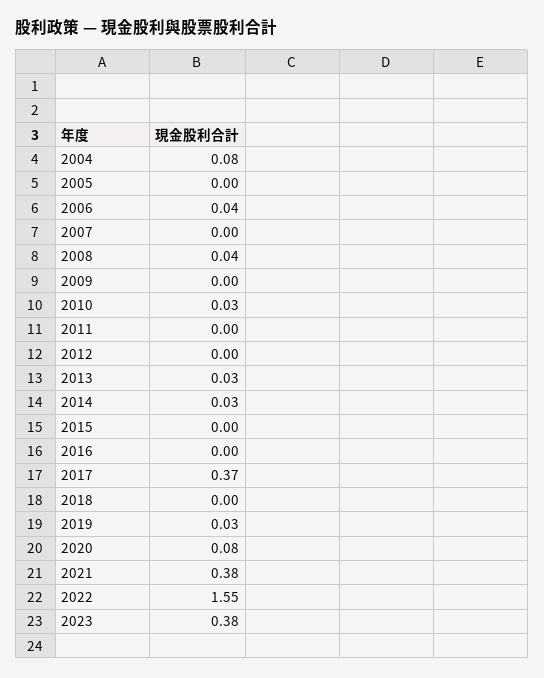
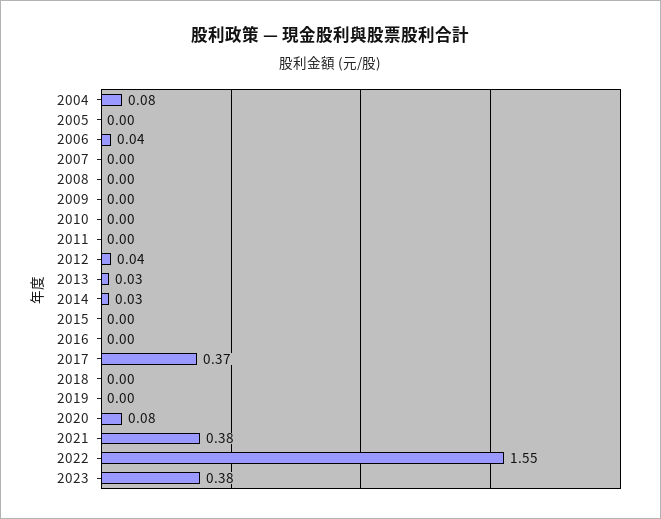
  {
    "2004": 0.08,
    "2005": 0,
    "2006": 0.04,
    "2007": 0,
-   "2008": 0.04,
+   "2008": 0,
    "2009": 0,
-   "2010": 0.03,
+   "2010": 0,
    "2011": 0,
-   "2012": 0,
+   "2012": 0.04,
    "2013": 0.03,
    "2014": 0.03,
    "2015": 0,
    "2016": 0,
    "2017": 0.37,
    "2018": 0,
-   "2019": 0.03,
+   "2019": 0,
    "2020": 0.08,
    "2021": 0.38,
    "2022": 1.55,
    "2023": 0.38
  }

